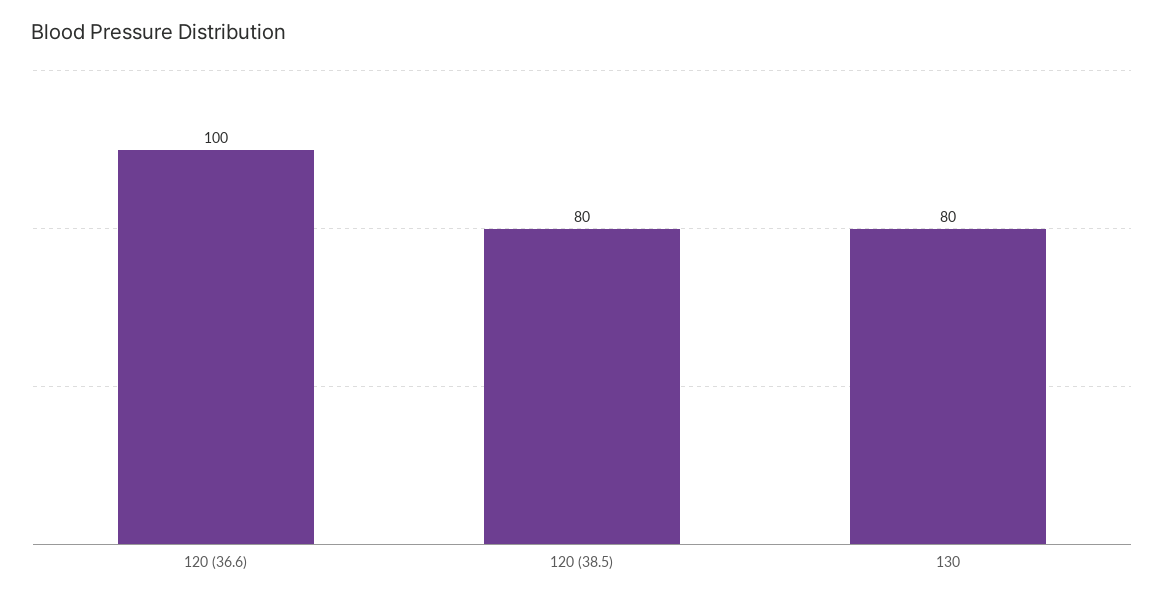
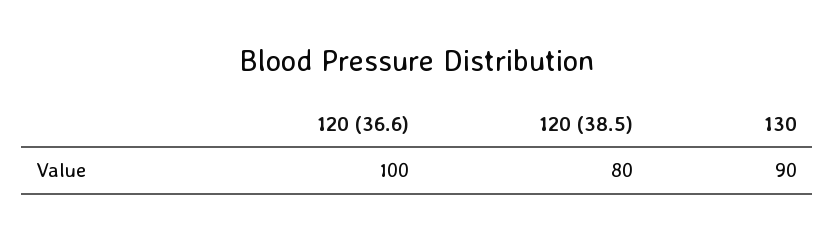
  {
    "120 (36.6)": 100,
    "120 (38.5)": 80,
-   "130": 80
+   "130": 90
  }

